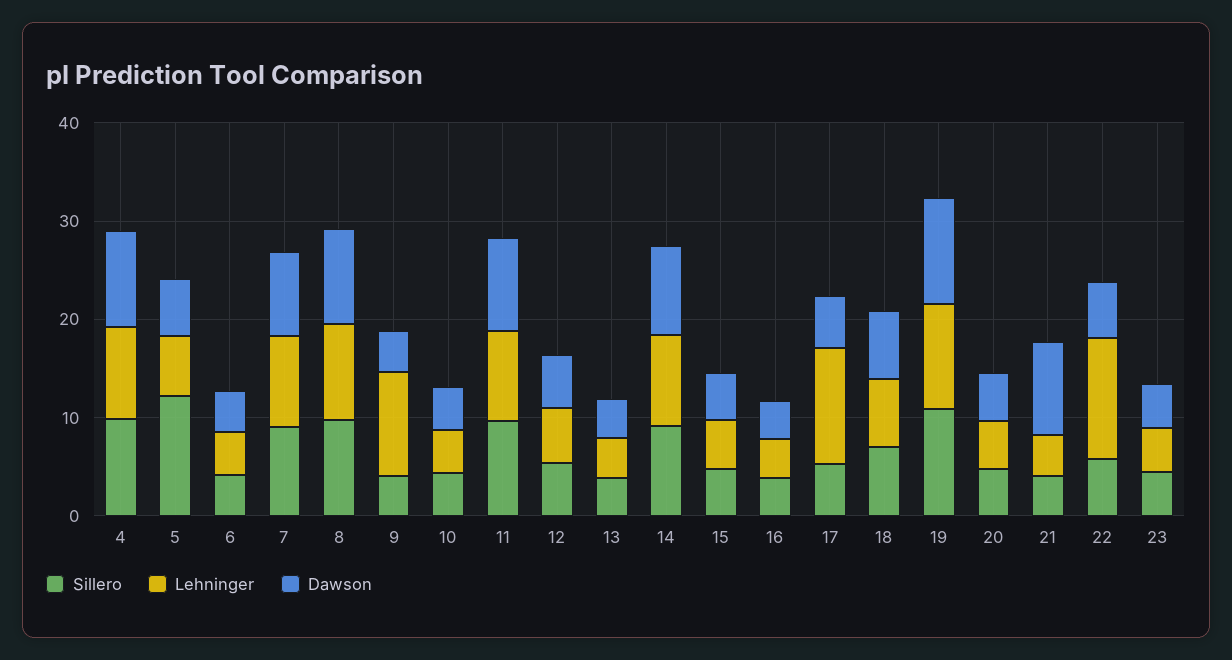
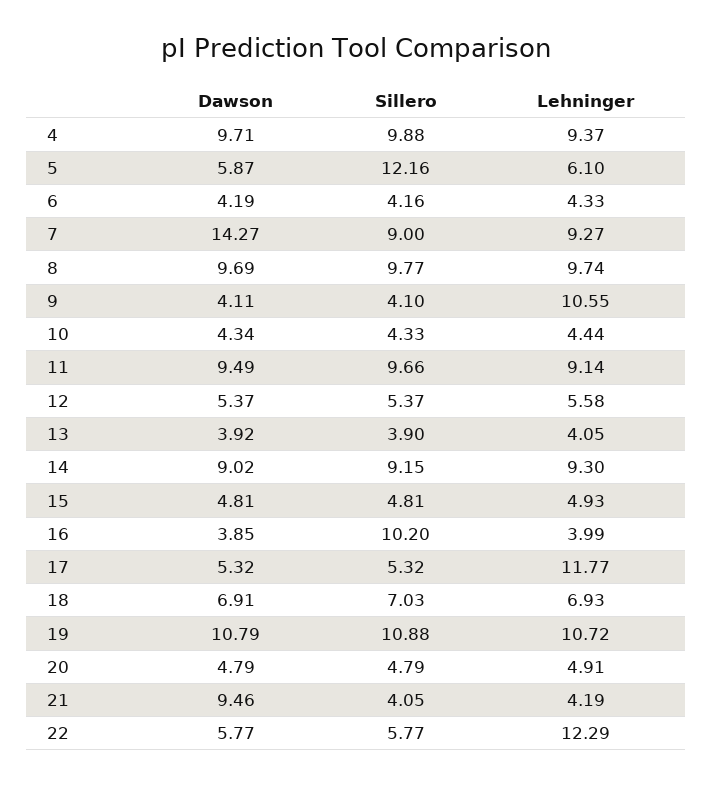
  {
    "Sillero": {
      "4": 9.88,
      "5": 12.16,
      "6": 4.16,
      "7": 9,
      "8": 9.77,
      "9": 4.1,
      "10": 4.33,
      "11": 9.66,
      "12": 5.37,
      "13": 3.9,
      "14": 9.15,
      "15": 4.81,
-     "16": 4,
+     "16": 10.2,
      "17": 5.32,
      "18": 7.03,
      "19": 10.88,
      "20": 4.79,
      "21": 4.05,
-     "22": 5.77,
+     "22": 5.77
-     "23": 4
    },
    "Lehninger": {
      "4": 9.37,
      "5": 6.1,
      "6": 4.33,
      "7": 9.27,
      "8": 9.74,
      "9": 10.55,
      "10": 4.44,
      "11": 9.14,
      "12": 5.58,
      "13": 4.05,
      "14": 9.3,
      "15": 4.93,
      "16": 3.99,
      "17": 11.77,
      "18": 6.93,
      "19": 10.72,
      "20": 4.91,
      "21": 4.19,
-     "22": 12.29,
+     "22": 12.29
-     "23": 4
    },
    "Dawson": {
      "4": 9.71,
      "5": 5.87,
      "6": 4.19,
-     "7": 8,
+     "7": 14.27,
      "8": 9.69,
      "9": 4.11,
      "10": 4.34,
      "11": 9.49,
      "12": 5.37,
      "13": 3.92,
      "14": 9.02,
      "15": 4.81,
      "16": 3.85,
      "17": 5.32,
      "18": 6.91,
      "19": 10.79,
      "20": 4.79,
      "21": 9.46,
-     "22": 5.77,
+     "22": 5.77
-     "23": 4
    }
  }

